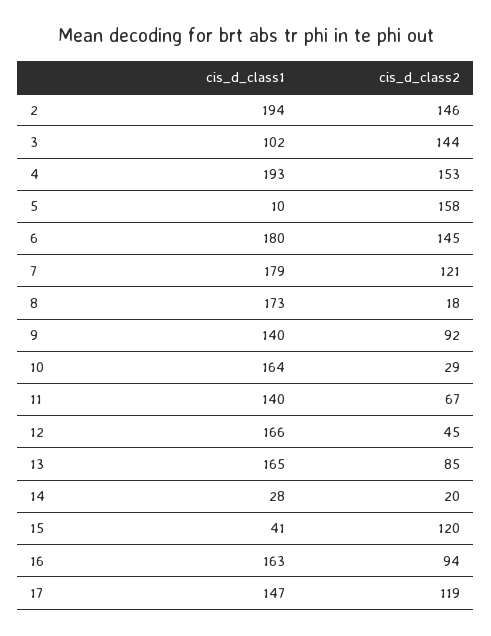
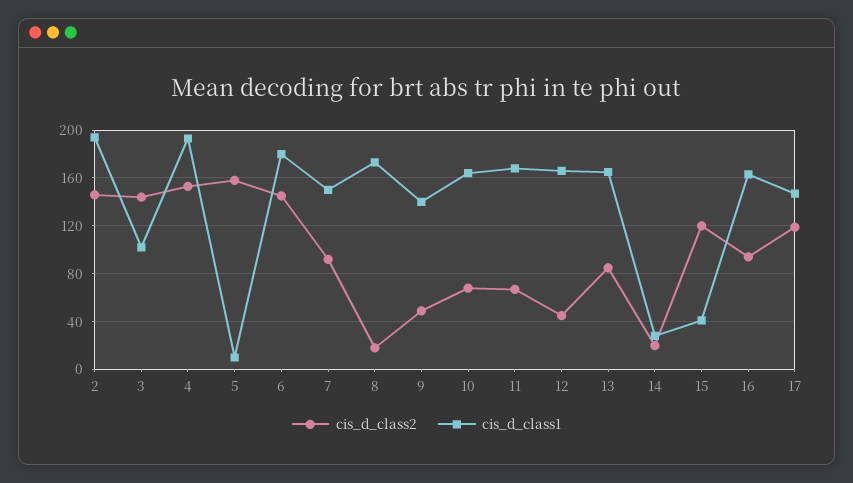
  {
    "cis_d_class1": {
      "2": 194,
      "3": 102,
      "4": 193,
      "5": 10,
      "6": 180,
-     "7": 179,
+     "7": 150,
      "8": 173,
      "9": 140,
      "10": 164,
-     "11": 140,
+     "11": 170,
      "12": 166,
      "13": 165,
      "14": 28,
      "15": 41,
      "16": 163,
      "17": 147
    },
    "cis_d_class2": {
      "2": 146,
      "3": 144,
      "4": 153,
      "5": 158,
      "6": 145,
-     "7": 121,
+     "7": 90,
      "8": 18,
-     "9": 92,
+     "9": 50,
-     "10": 29,
+     "10": 70,
      "11": 67,
      "12": 45,
      "13": 85,
      "14": 20,
      "15": 120,
      "16": 94,
      "17": 119
    }
  }

